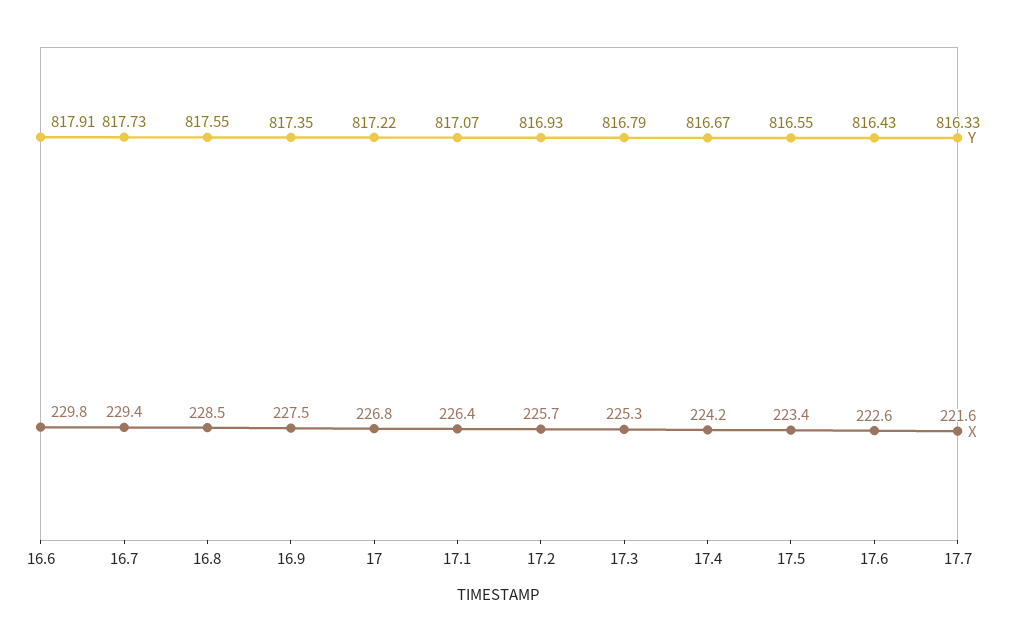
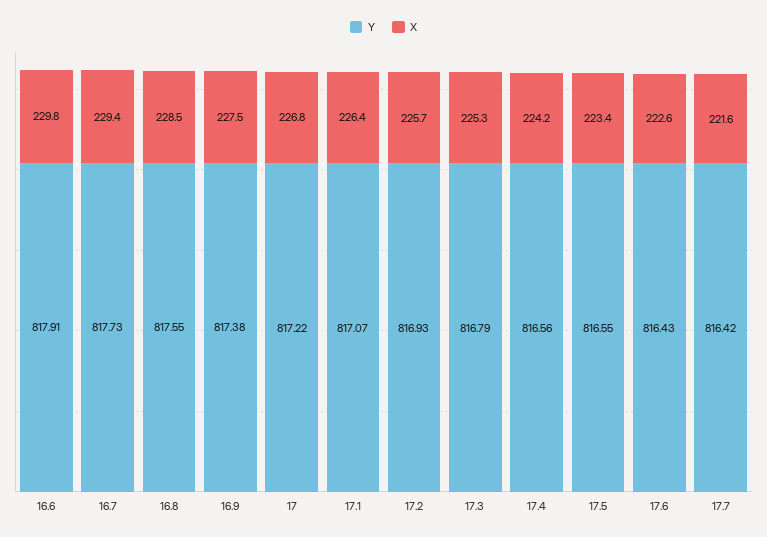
  {
    "Y": {
      "16.6": 817.91,
      "16.7": 817.73,
      "16.8": 817.55,
-     "16.9": 817.35,
+     "16.9": 817.38,
      "17": 817.22,
      "17.1": 817.07,
      "17.2": 816.93,
      "17.3": 816.79,
-     "17.4": 816.67,
+     "17.4": 816.56,
      "17.5": 816.55,
      "17.6": 816.43,
-     "17.7": 816.33
+     "17.7": 816.42
    },
    "X": {
      "16.6": 229.8,
      "16.7": 229.4,
      "16.8": 228.5,
      "16.9": 227.5,
      "17": 226.8,
      "17.1": 226.4,
      "17.2": 225.7,
      "17.3": 225.3,
      "17.4": 224.2,
      "17.5": 223.4,
      "17.6": 222.6,
      "17.7": 221.6
    }
  }

